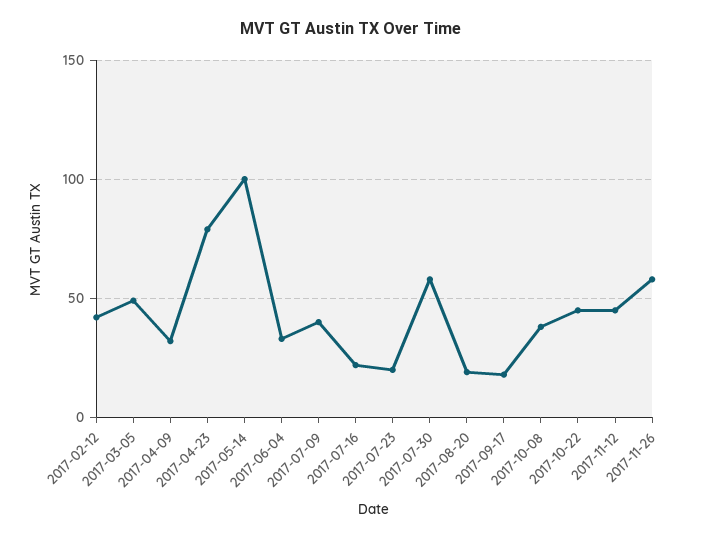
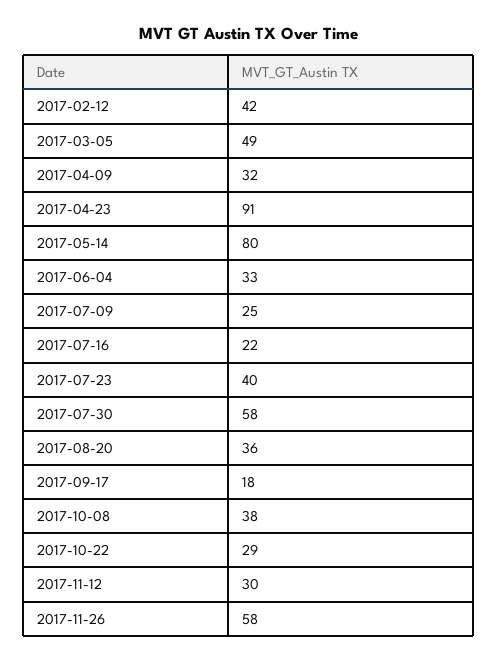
  {
    "2017-02-12": 42,
    "2017-03-05": 49,
    "2017-04-09": 32,
-   "2017-04-23": 80,
+   "2017-04-23": 91,
-   "2017-05-14": 100,
+   "2017-05-14": 80,
    "2017-06-04": 33,
-   "2017-07-09": 40,
+   "2017-07-09": 25,
    "2017-07-16": 22,
-   "2017-07-23": 20,
+   "2017-07-23": 40,
    "2017-07-30": 58,
-   "2017-08-20": 20,
+   "2017-08-20": 36,
    "2017-09-17": 18,
    "2017-10-08": 38,
-   "2017-10-22": 45,
+   "2017-10-22": 29,
-   "2017-11-12": 45,
+   "2017-11-12": 30,
    "2017-11-26": 58
  }

